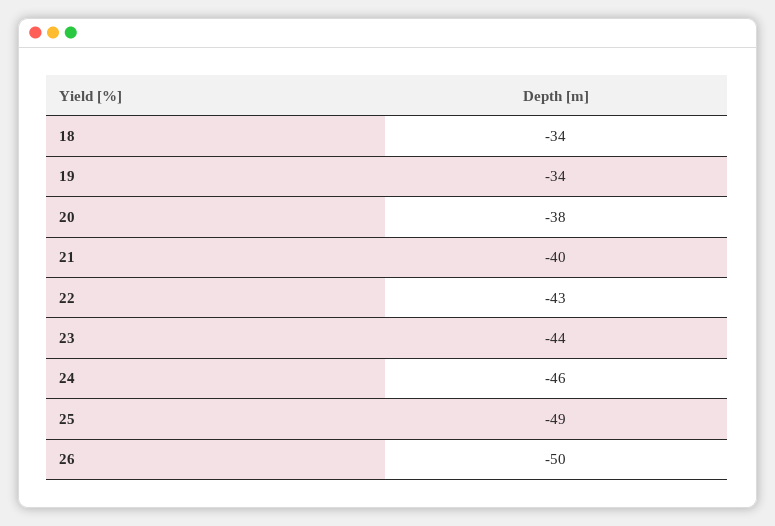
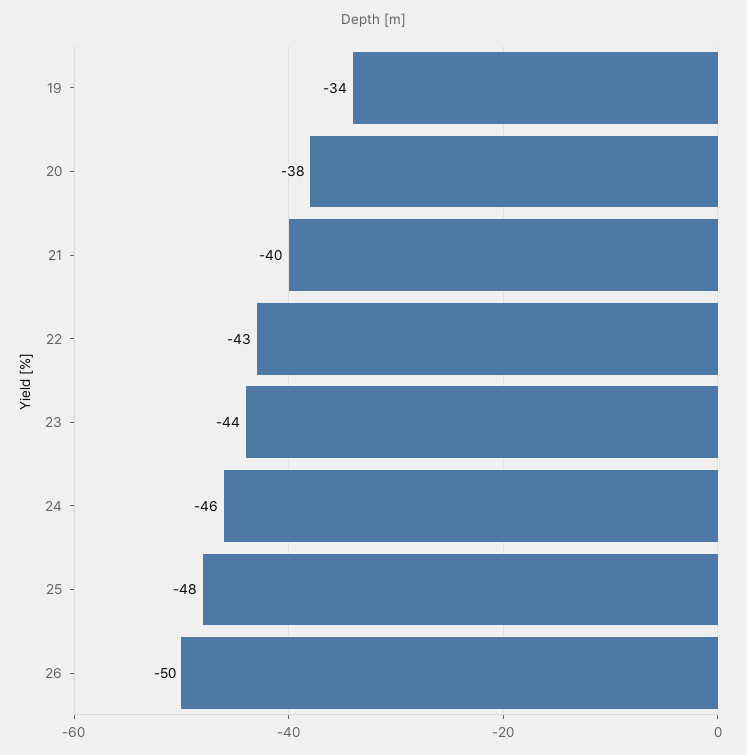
  {
-   "18": -34,
    "19": -34,
    "20": -38,
    "21": -40,
    "22": -43,
    "23": -44,
    "24": -46,
-   "25": -49,
+   "25": -48,
    "26": -50
  }

